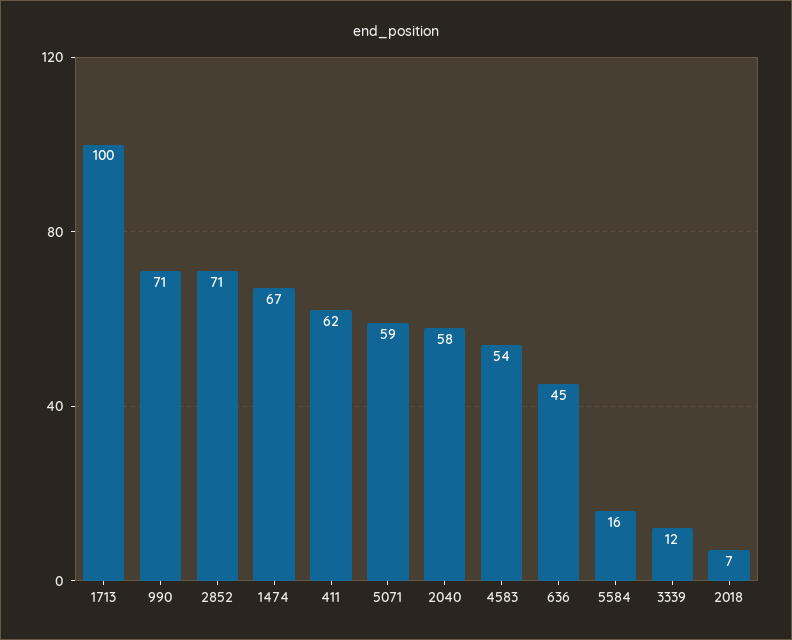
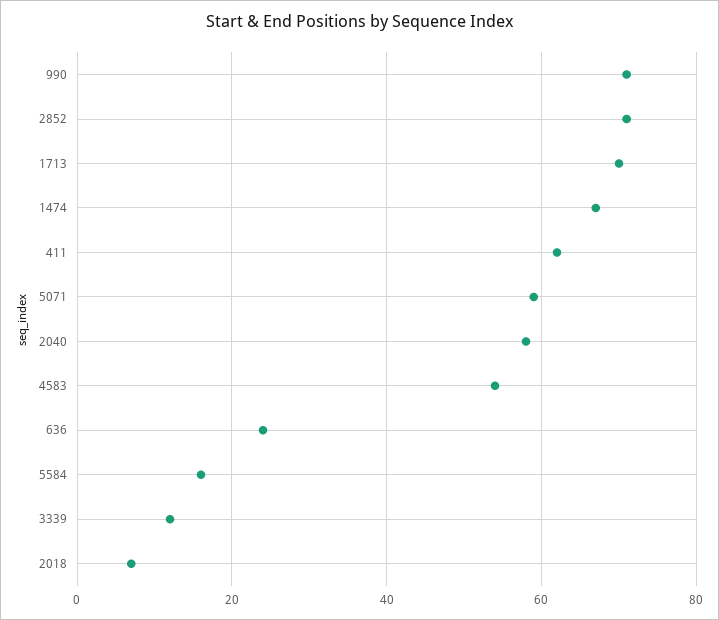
  {
-   "1713": 100,
+   "1713": 70,
    "990": 71,
    "2852": 71,
    "1474": 67,
    "411": 62,
    "5071": 59,
    "2040": 58,
    "4583": 54,
-   "636": 45,
+   "636": 25,
    "5584": 16,
    "3339": 12,
    "2018": 7
  }

